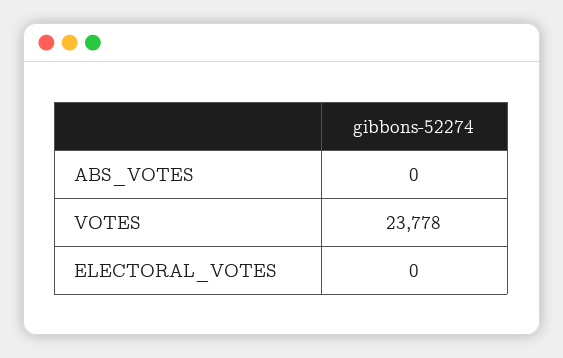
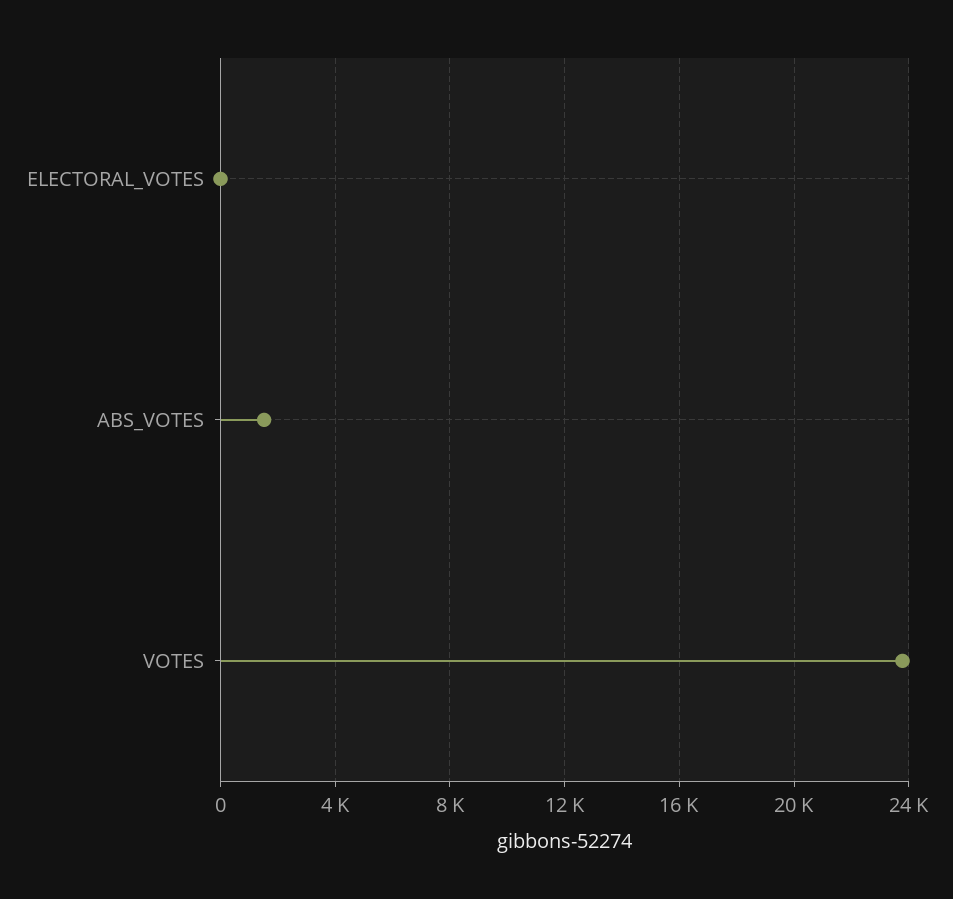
  {
-   "ABS_VOTES": 0,
+   "ABS_VOTES": 1500,
    "VOTES": 23778,
    "ELECTORAL_VOTES": 0
  }

